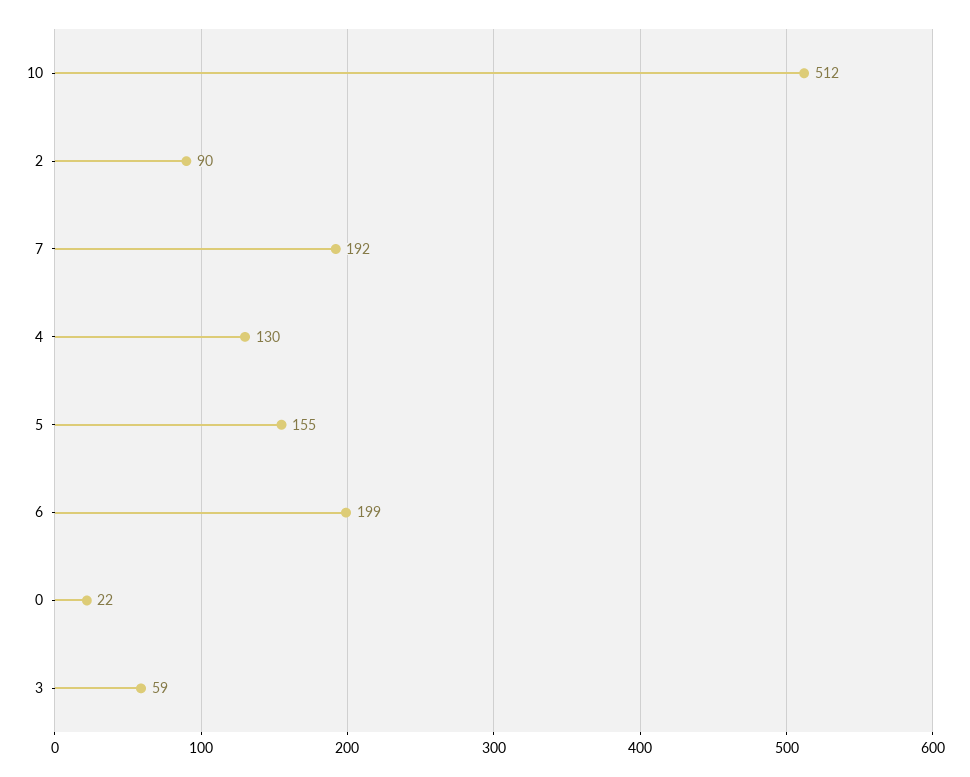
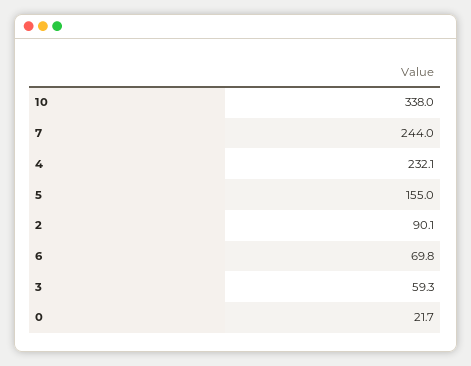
  {
-   "10": 512,
+   "10": 338,
    "2": 90.1,
-   "7": 192,
+   "7": 244,
-   "4": 130,
+   "4": 232.1,
    "5": 155,
-   "6": 199,
+   "6": 69.8,
    "0": 21.7,
    "3": 59.3
  }

